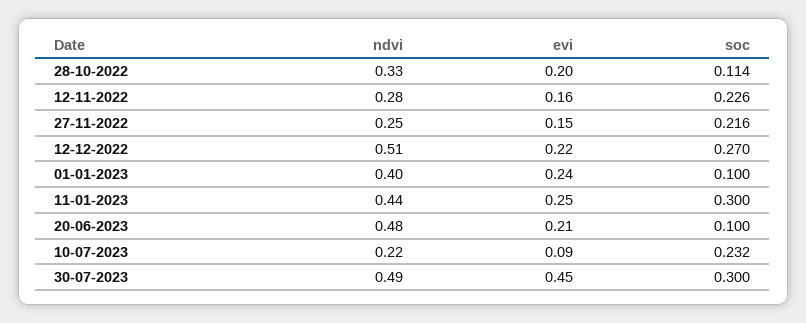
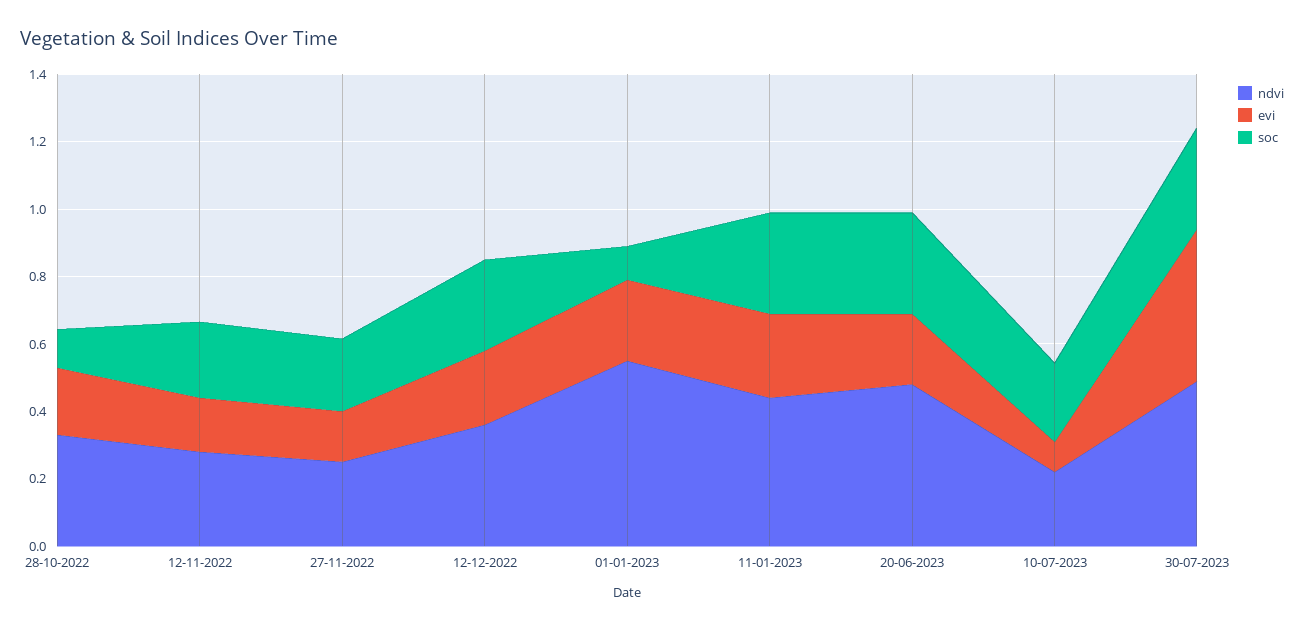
  {
    "ndvi": {
      "28-10-2022": 0.33,
      "12-11-2022": 0.28,
      "27-11-2022": 0.25,
-     "12-12-2022": 0.51,
+     "12-12-2022": 0.35,
-     "01-01-2023": 0.4,
+     "01-01-2023": 0.55,
      "11-01-2023": 0.44,
      "20-06-2023": 0.48,
      "10-07-2023": 0.22,
      "30-07-2023": 0.49
    },
    "evi": {
      "28-10-2022": 0.2,
      "12-11-2022": 0.16,
      "27-11-2022": 0.15,
      "12-12-2022": 0.22,
      "01-01-2023": 0.24,
      "11-01-2023": 0.25,
      "20-06-2023": 0.21,
      "10-07-2023": 0.09,
      "30-07-2023": 0.45
    },
    "soc": {
      "28-10-2022": 0.114,
      "12-11-2022": 0.226,
      "27-11-2022": 0.216,
      "12-12-2022": 0.27,
      "01-01-2023": 0.1,
      "11-01-2023": 0.3,
-     "20-06-2023": 0.1,
+     "20-06-2023": 0.3,
      "10-07-2023": 0.232,
      "30-07-2023": 0.3
    }
  }

